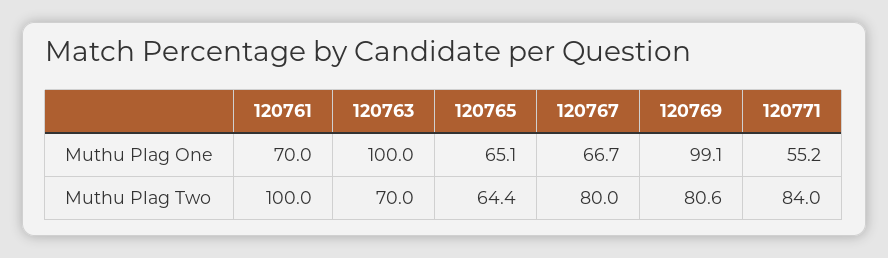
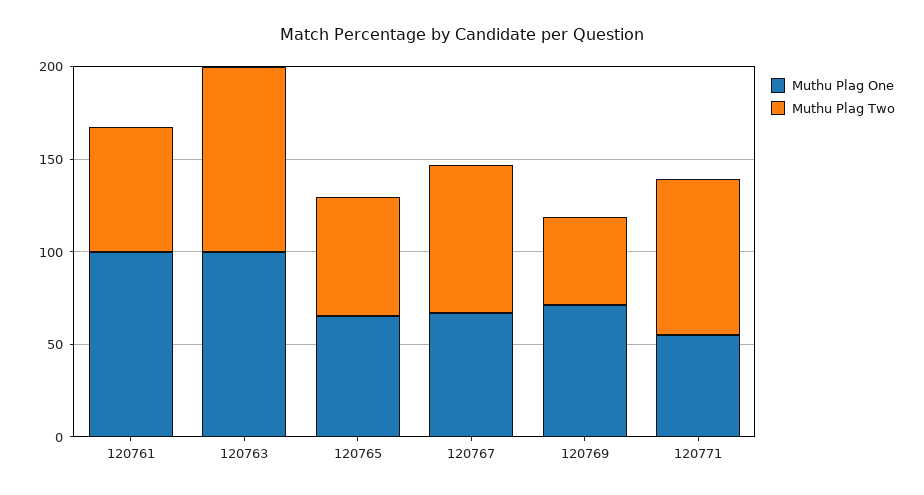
  {
    "Muthu Plag One": {
-     "120761": 70,
+     "120761": 100,
      "120763": 100,
      "120765": 65.1,
      "120767": 66.7,
-     "120769": 99.1,
+     "120769": 70,
      "120771": 55.2
    },
    "Muthu Plag Two": {
-     "120761": 100,
+     "120761": 70,
-     "120763": 70,
+     "120763": 100,
      "120765": 64.4,
      "120767": 80,
-     "120769": 80.6,
+     "120769": 50,
      "120771": 84
    }
  }

